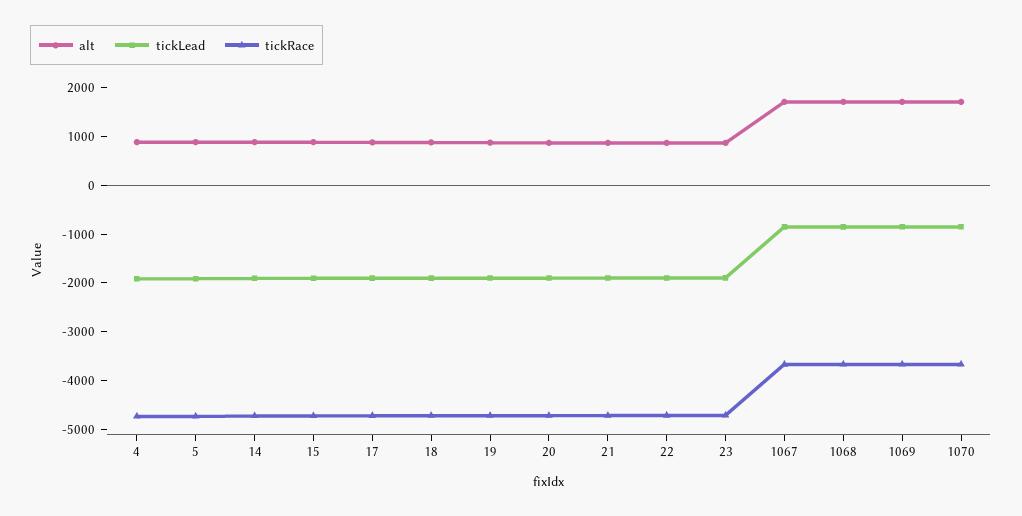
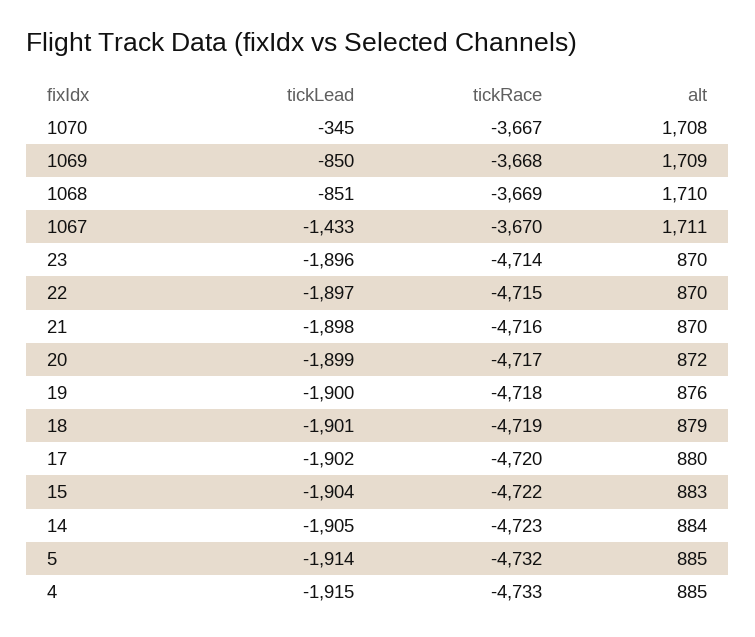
  {
    "alt": {
      "4": 885,
      "5": 885,
      "14": 884,
      "15": 883,
      "17": 880,
      "18": 879,
      "19": 876,
      "20": 872,
      "21": 870,
      "22": 870,
      "23": 870,
      "1067": 1711,
      "1068": 1710,
      "1069": 1709,
      "1070": 1708
    },
    "tickLead": {
      "4": -1915,
      "5": -1914,
      "14": -1905,
      "15": -1904,
      "17": -1902,
      "18": -1901,
      "19": -1900,
      "20": -1899,
      "21": -1898,
      "22": -1897,
      "23": -1896,
-     "1067": -800,
+     "1067": -1433,
      "1068": -851,
      "1069": -850,
-     "1070": -800
+     "1070": -345
    },
    "tickRace": {
      "4": -4733,
      "5": -4732,
      "14": -4723,
      "15": -4722,
      "17": -4720,
      "18": -4719,
      "19": -4718,
      "20": -4717,
      "21": -4716,
      "22": -4715,
      "23": -4714,
      "1067": -3670,
      "1068": -3669,
      "1069": -3668,
      "1070": -3667
    }
  }

